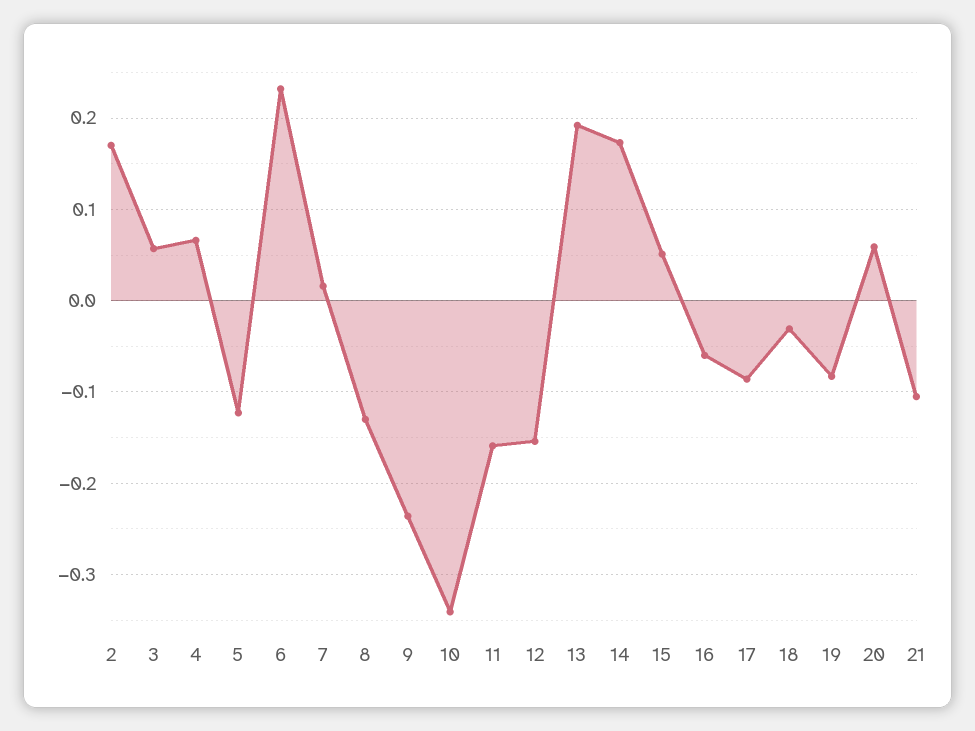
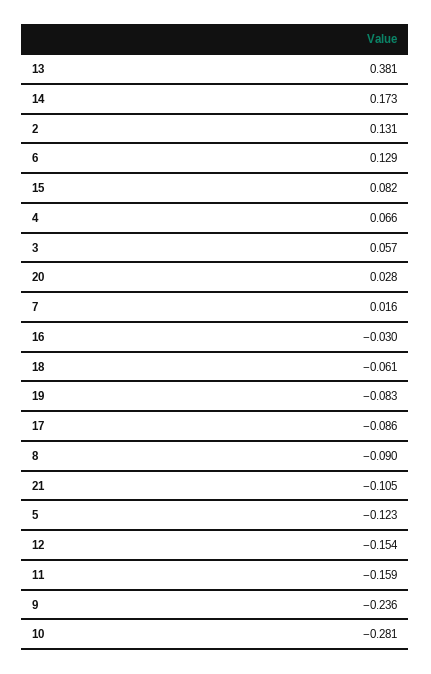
  {
-   "2": 0.17,
+   "2": 0.131,
    "3": 0.057,
    "4": 0.066,
    "5": -0.123,
-   "6": 0.23,
+   "6": 0.129,
    "7": 0.016,
-   "8": -0.13,
+   "8": -0.09,
    "9": -0.236,
-   "10": -0.34,
+   "10": -0.281,
    "11": -0.159,
    "12": -0.154,
-   "13": 0.19,
+   "13": 0.381,
    "14": 0.173,
-   "15": 0.05,
+   "15": 0.082,
-   "16": -0.06,
+   "16": -0.03,
    "17": -0.086,
-   "18": -0.03,
+   "18": -0.061,
    "19": -0.083,
-   "20": 0.06,
+   "20": 0.028,
    "21": -0.105
  }

